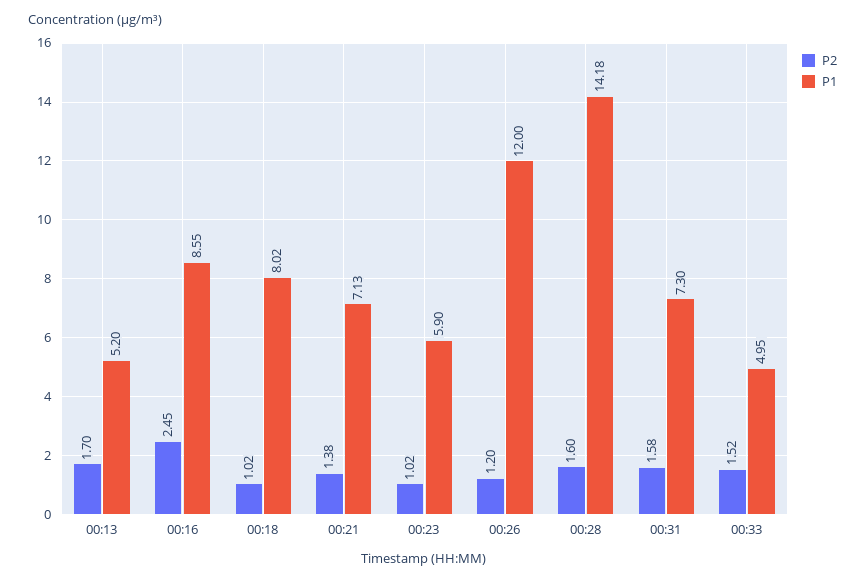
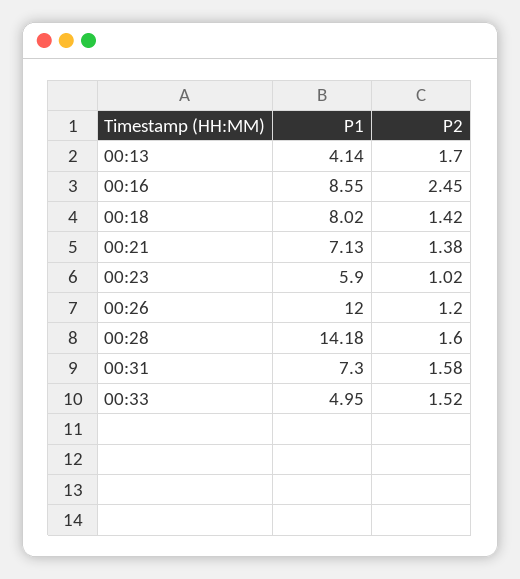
  {
    "P2": {
      "00:13": 1.7,
      "00:16": 2.45,
-     "00:18": 1.02,
+     "00:18": 1.42,
      "00:21": 1.38,
      "00:23": 1.02,
      "00:26": 1.2,
      "00:28": 1.6,
      "00:31": 1.58,
      "00:33": 1.52
    },
    "P1": {
-     "00:13": 5.2,
+     "00:13": 4.14,
      "00:16": 8.55,
      "00:18": 8.02,
      "00:21": 7.13,
      "00:23": 5.9,
      "00:26": 12,
      "00:28": 14.18,
      "00:31": 7.3,
      "00:33": 4.95
    }
  }

